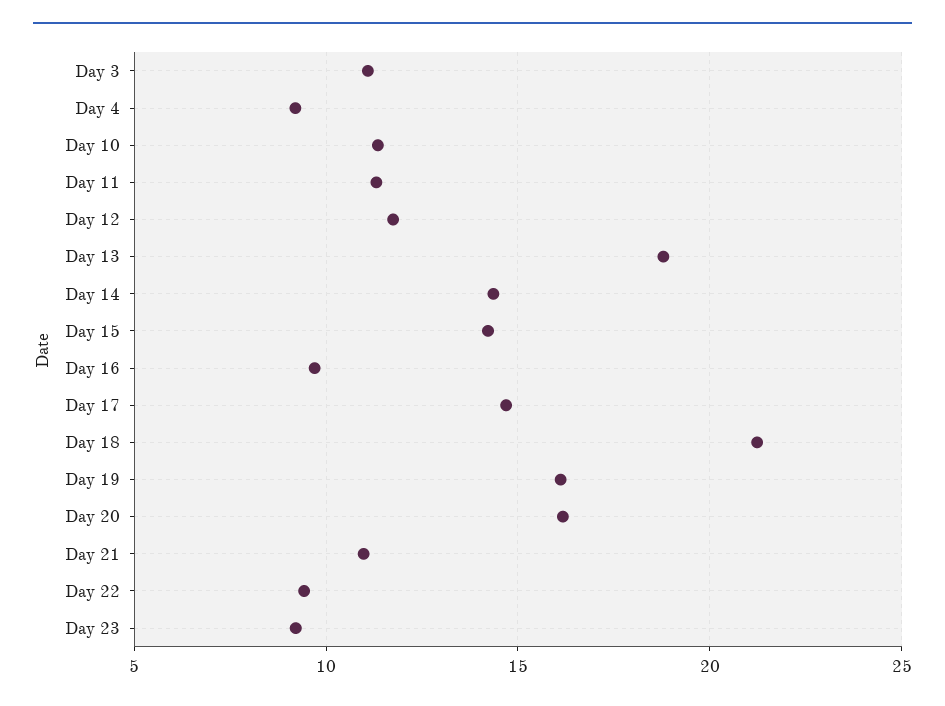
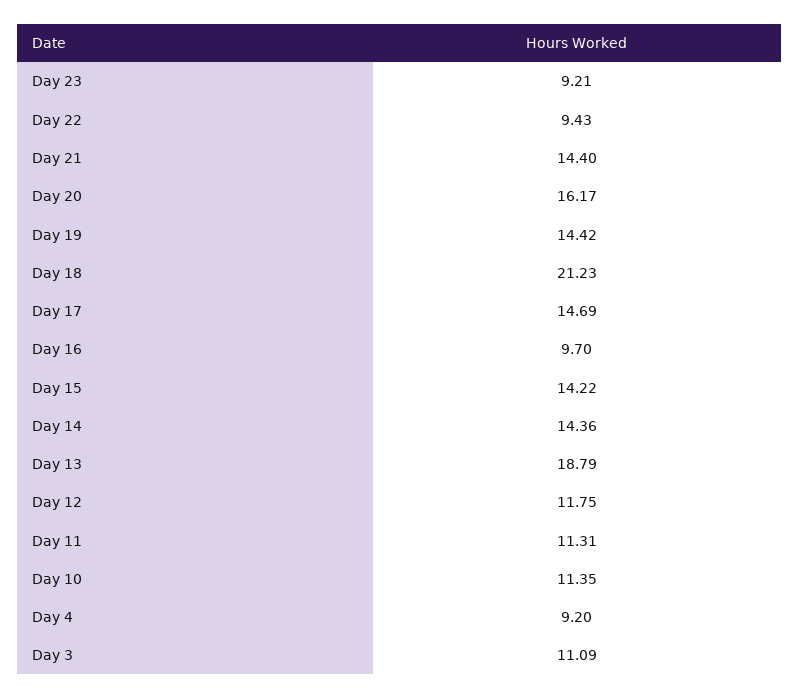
  {
    "Day 3": 11.09,
    "Day 4": 9.2,
    "Day 10": 11.35,
    "Day 11": 11.31,
    "Day 12": 11.75,
    "Day 13": 18.79,
    "Day 14": 14.36,
    "Day 15": 14.22,
    "Day 16": 9.7,
    "Day 17": 14.69,
    "Day 18": 21.23,
-   "Day 19": 16,
+   "Day 19": 14.42,
    "Day 20": 16.17,
-   "Day 21": 11,
+   "Day 21": 14.4,
    "Day 22": 9.43,
    "Day 23": 9.21
  }

